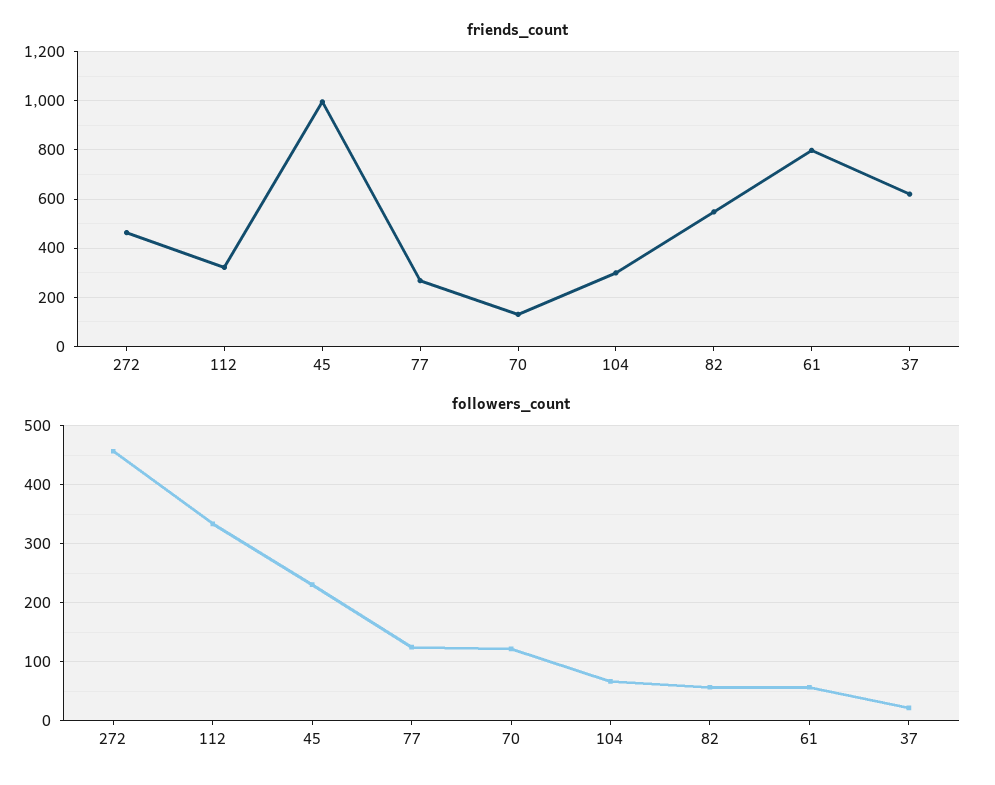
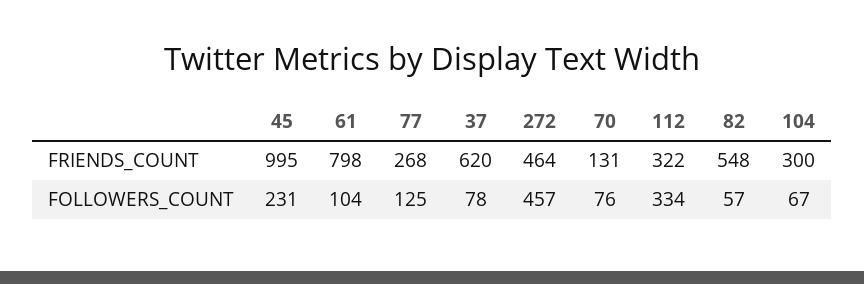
  {
    "friends_count": {
      "272": 464,
      "112": 322,
      "45": 995,
      "77": 268,
      "70": 131,
      "104": 300,
      "82": 548,
      "61": 798,
      "37": 620
    },
    "followers_count": {
      "272": 457,
      "112": 334,
      "45": 231,
      "77": 125,
-     "70": 120,
+     "70": 76,
      "104": 67,
      "82": 57,
-     "61": 60,
+     "61": 104,
-     "37": 20
+     "37": 78
    }
  }

